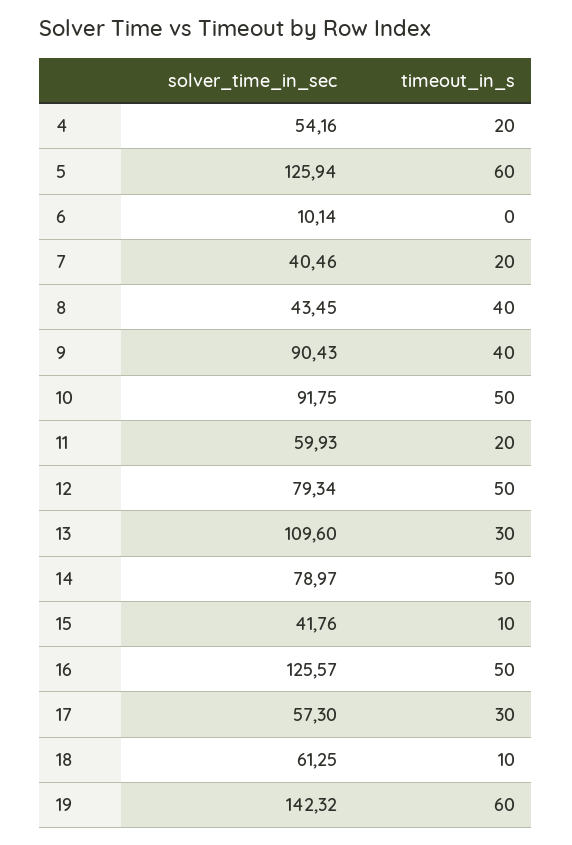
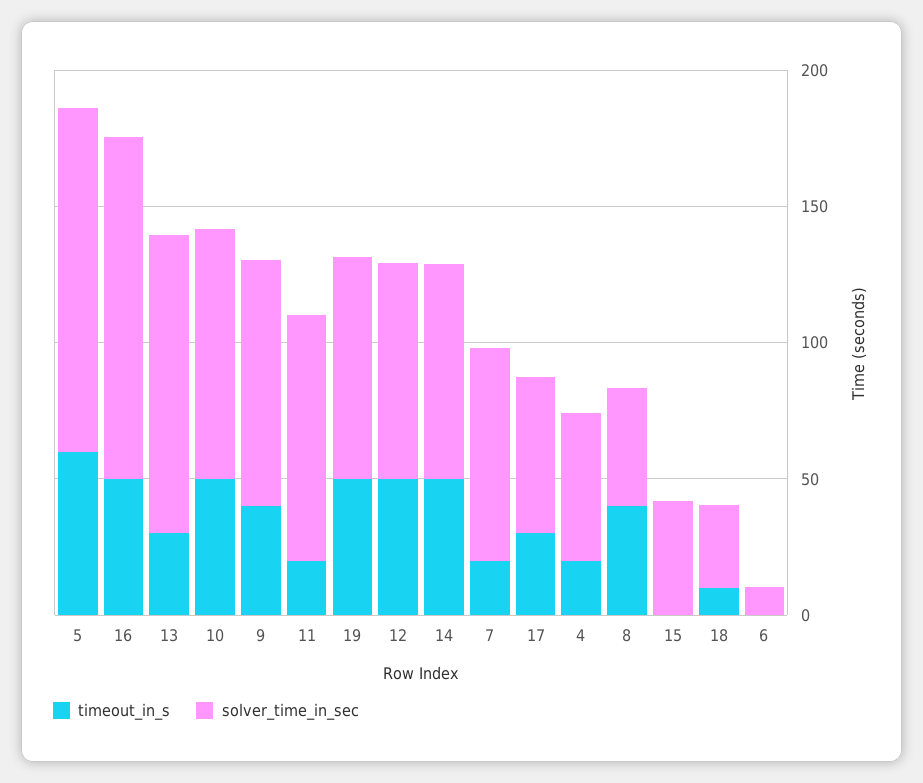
  {
    "solver_time_in_sec": {
      "4": 54.16,
      "5": 125.94,
      "6": 10.14,
-     "7": 40.46,
+     "7": 80,
      "8": 43.45,
      "9": 90.43,
      "10": 91.75,
-     "11": 59.93,
+     "11": 90,
      "12": 79.34,
      "13": 109.6,
      "14": 78.97,
      "15": 41.76,
      "16": 125.57,
      "17": 57.3,
-     "18": 61.25,
+     "18": 30,
-     "19": 142.32
+     "19": 80
    },
    "timeout_in_s": {
      "4": 20,
      "5": 60,
      "6": 0,
      "7": 20,
      "8": 40,
      "9": 40,
      "10": 50,
      "11": 20,
      "12": 50,
      "13": 30,
      "14": 50,
-     "15": 10,
+     "15": 0,
      "16": 50,
      "17": 30,
      "18": 10,
-     "19": 60
+     "19": 50
    }
  }

